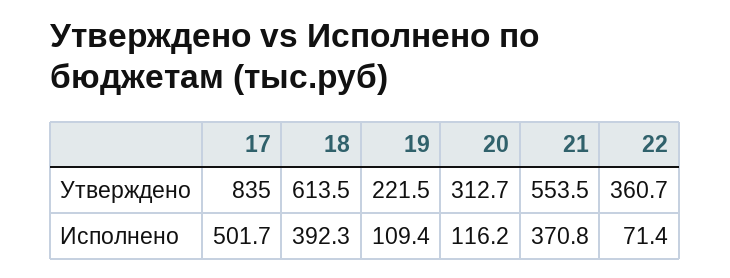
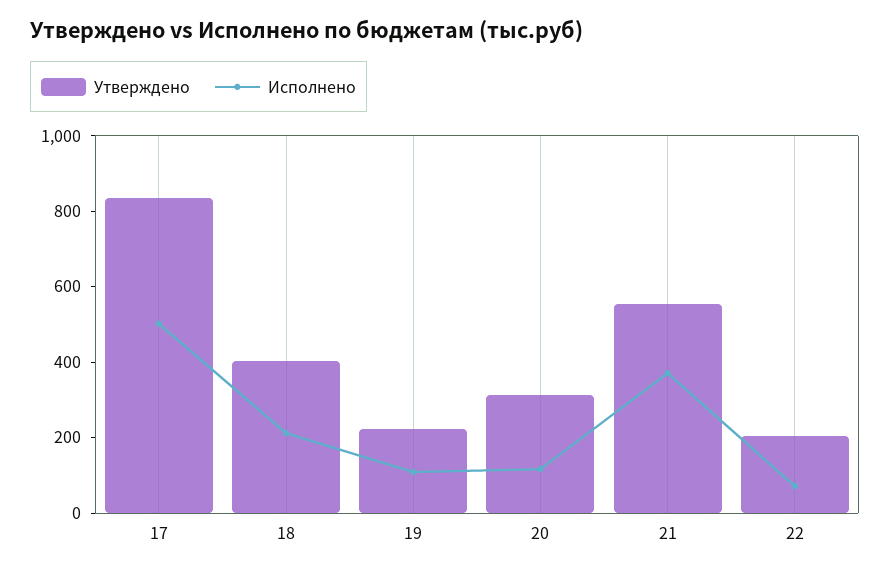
  {
    "Утверждено": {
      "17": 835,
-     "18": 613.5,
+     "18": 400,
      "19": 221.5,
      "20": 312.7,
      "21": 553.5,
-     "22": 360.7
+     "22": 200
    },
    "Исполнено": {
      "17": 501.7,
-     "18": 392.3,
+     "18": 200,
      "19": 109.4,
      "20": 116.2,
      "21": 370.8,
      "22": 71.4
    }
  }

